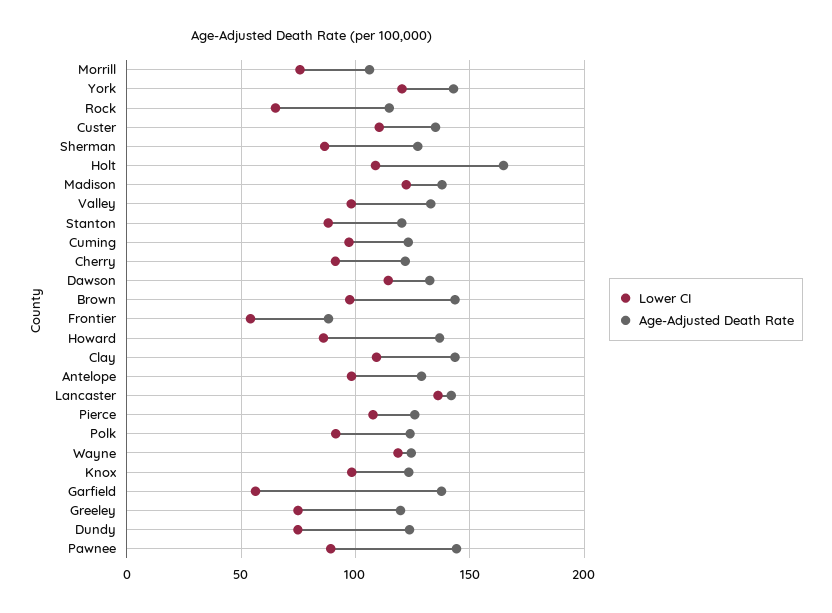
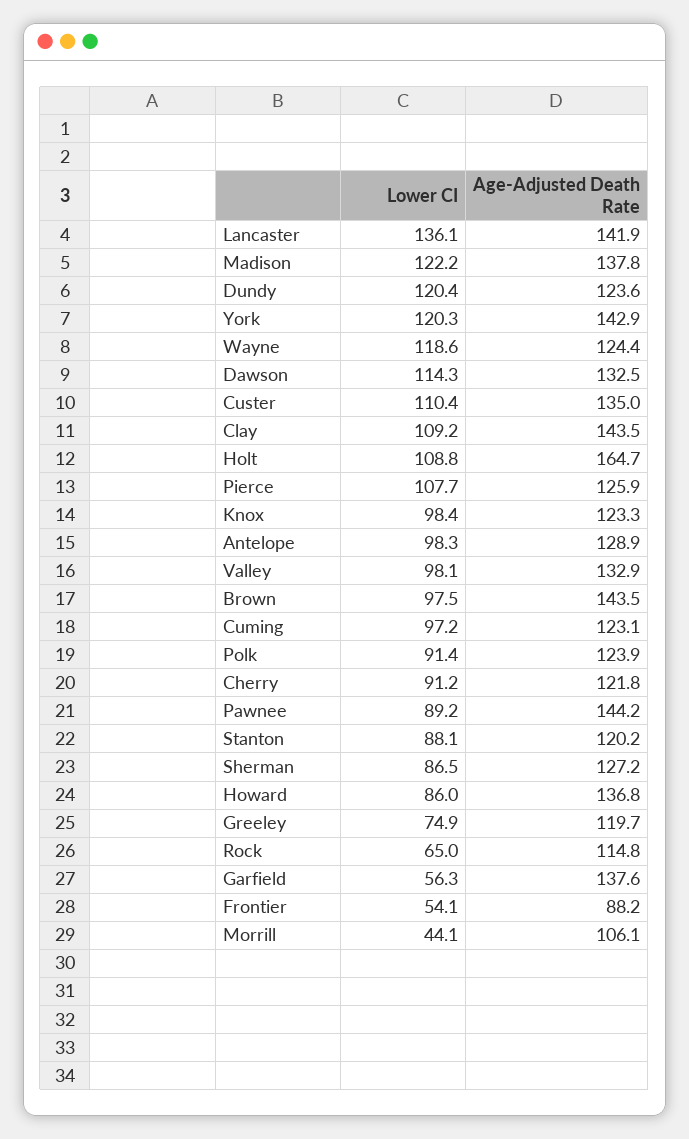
  {
    "Lower CI": {
-     "Morrill": 75,
+     "Morrill": 44.1,
      "York": 120.3,
      "Rock": 65,
      "Custer": 110.4,
      "Sherman": 86.5,
      "Holt": 108.8,
      "Madison": 122.2,
      "Valley": 98.1,
      "Stanton": 88.1,
      "Cuming": 97.2,
      "Cherry": 91.2,
      "Dawson": 114.3,
      "Brown": 97.5,
      "Frontier": 54.1,
      "Howard": 86,
      "Clay": 109.2,
      "Antelope": 98.3,
      "Lancaster": 136.1,
      "Pierce": 107.7,
      "Polk": 91.4,
      "Wayne": 118.6,
      "Knox": 98.4,
      "Garfield": 56.3,
      "Greeley": 74.9,
-     "Dundy": 75,
+     "Dundy": 120.4,
      "Pawnee": 89.2
    },
    "Age-Adjusted Death Rate": {
      "Morrill": 106.1,
      "York": 142.9,
      "Rock": 114.8,
      "Custer": 135,
      "Sherman": 127.2,
      "Holt": 164.7,
      "Madison": 137.8,
      "Valley": 132.9,
      "Stanton": 120.2,
      "Cuming": 123.1,
      "Cherry": 121.8,
      "Dawson": 132.5,
      "Brown": 143.5,
      "Frontier": 88.2,
      "Howard": 136.8,
      "Clay": 143.5,
      "Antelope": 128.9,
      "Lancaster": 141.9,
      "Pierce": 125.9,
      "Polk": 123.9,
      "Wayne": 124.4,
      "Knox": 123.3,
      "Garfield": 137.6,
      "Greeley": 119.7,
      "Dundy": 123.6,
      "Pawnee": 144.2
    }
  }

